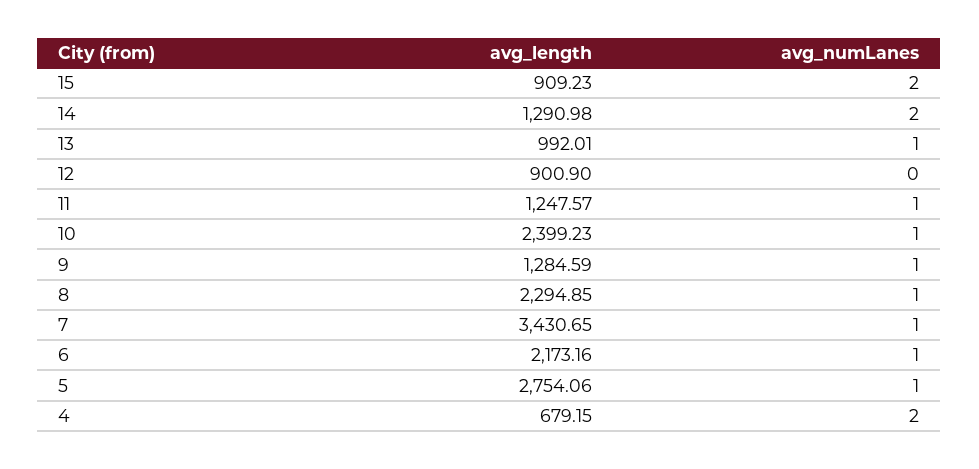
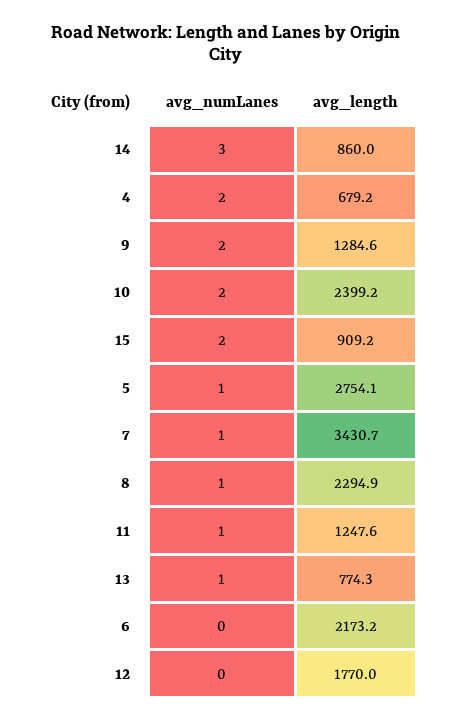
  {
    "avg_length": {
      "15": 909.23,
-     "14": 1290.98,
+     "14": 860,
-     "13": 992.01,
+     "13": 774.3,
-     "12": 900.9,
+     "12": 1770,
      "11": 1247.57,
      "10": 2399.23,
      "9": 1284.59,
      "8": 2294.85,
      "7": 3430.65,
      "6": 2173.16,
      "5": 2754.06,
      "4": 679.15
    },
    "avg_numLanes": {
      "15": 2,
-     "14": 2,
+     "14": 3,
      "13": 1,
      "12": 0,
      "11": 1,
-     "10": 1,
+     "10": 2,
-     "9": 1,
+     "9": 2,
      "8": 1,
      "7": 1,
-     "6": 1,
+     "6": 0,
      "5": 1,
      "4": 2
    }
  }

